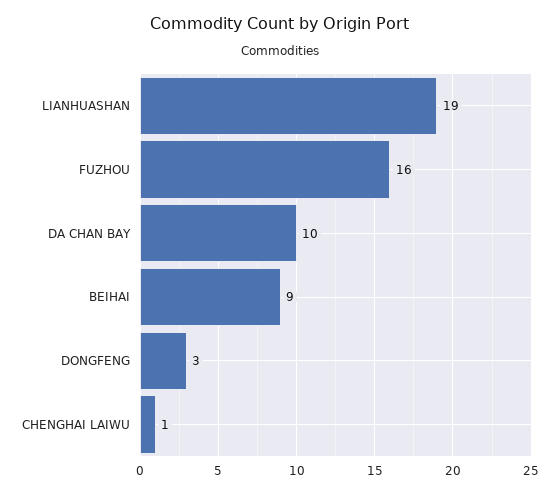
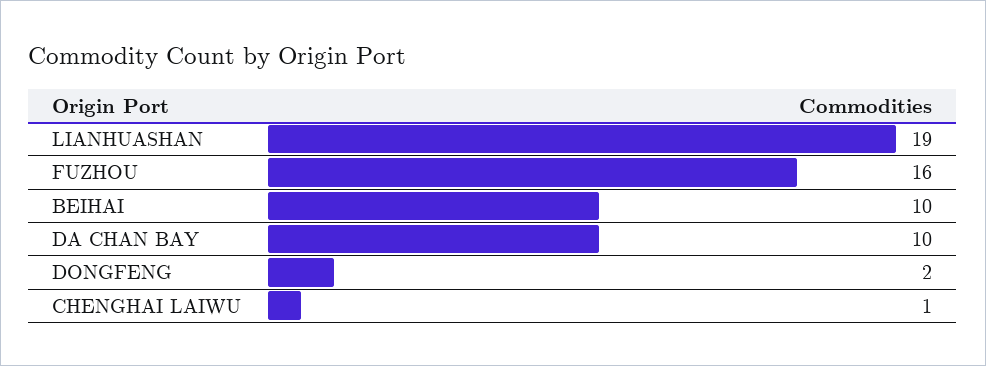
  {
    "LIANHUASHAN": 19,
    "FUZHOU": 16,
    "DA CHAN BAY": 10,
-   "BEIHAI": 9,
+   "BEIHAI": 10,
-   "DONGFENG": 3,
+   "DONGFENG": 2,
    "CHENGHAI LAIWU": 1
  }

